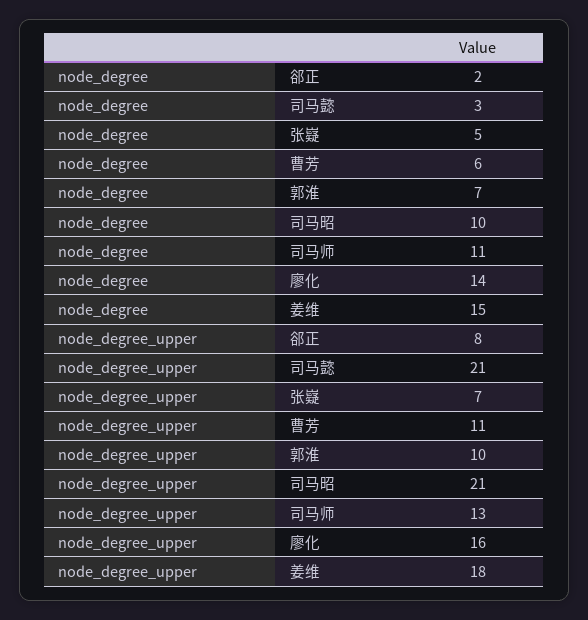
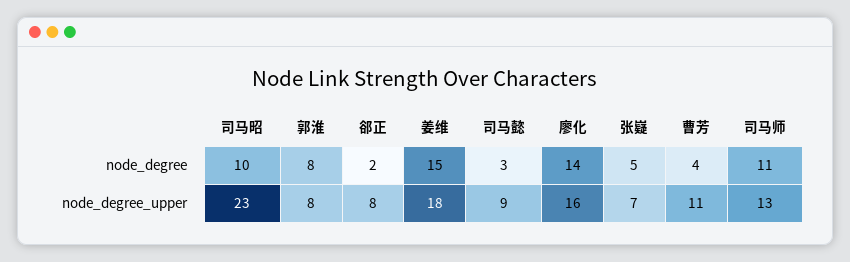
  {
    "node_degree": {
      "郤正": 2,
      "司马懿": 3,
      "张嶷": 5,
-     "曹芳": 6,
+     "曹芳": 4,
-     "郭淮": 7,
+     "郭淮": 8,
      "司马昭": 10,
      "司马师": 11,
      "廖化": 14,
      "姜维": 15
    },
    "node_degree_upper": {
      "郤正": 8,
-     "司马懿": 21,
+     "司马懿": 9,
      "张嶷": 7,
      "曹芳": 11,
-     "郭淮": 10,
+     "郭淮": 8,
-     "司马昭": 21,
+     "司马昭": 23,
      "司马师": 13,
      "廖化": 16,
      "姜维": 18
    }
  }

